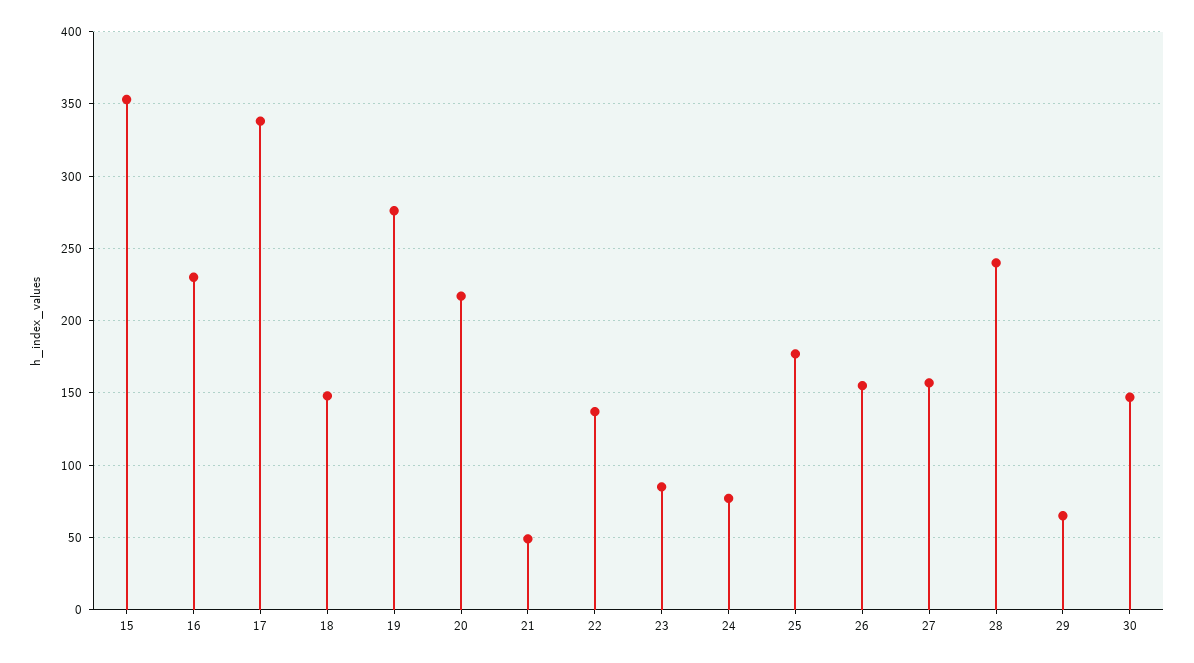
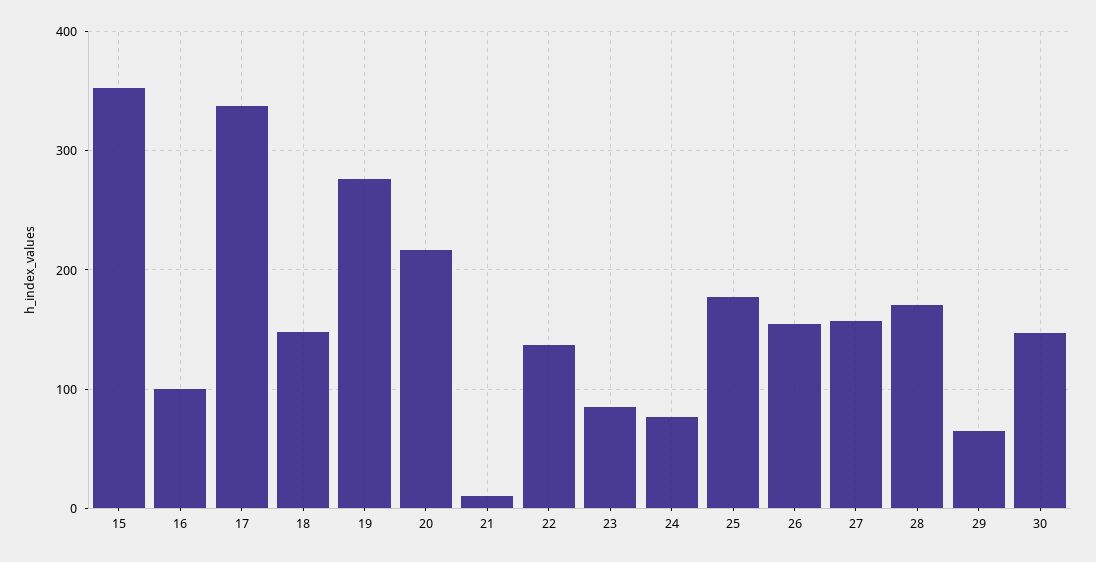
  {
    "15": 355,
-   "16": 230,
+   "16": 100,
    "17": 340,
    "18": 150,
    "19": 275,
    "20": 215,
-   "21": 50,
+   "21": 10,
    "22": 135,
    "23": 85,
    "24": 75,
    "25": 175,
    "26": 155,
    "27": 155,
-   "28": 240,
+   "28": 170,
    "29": 65,
    "30": 145
  }

